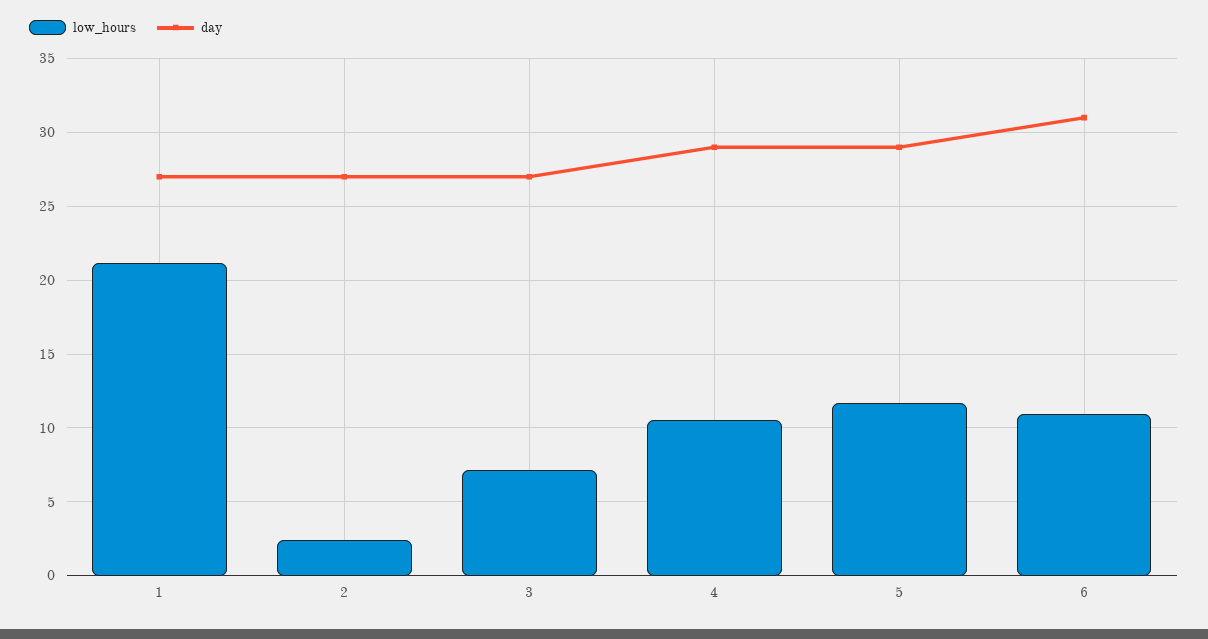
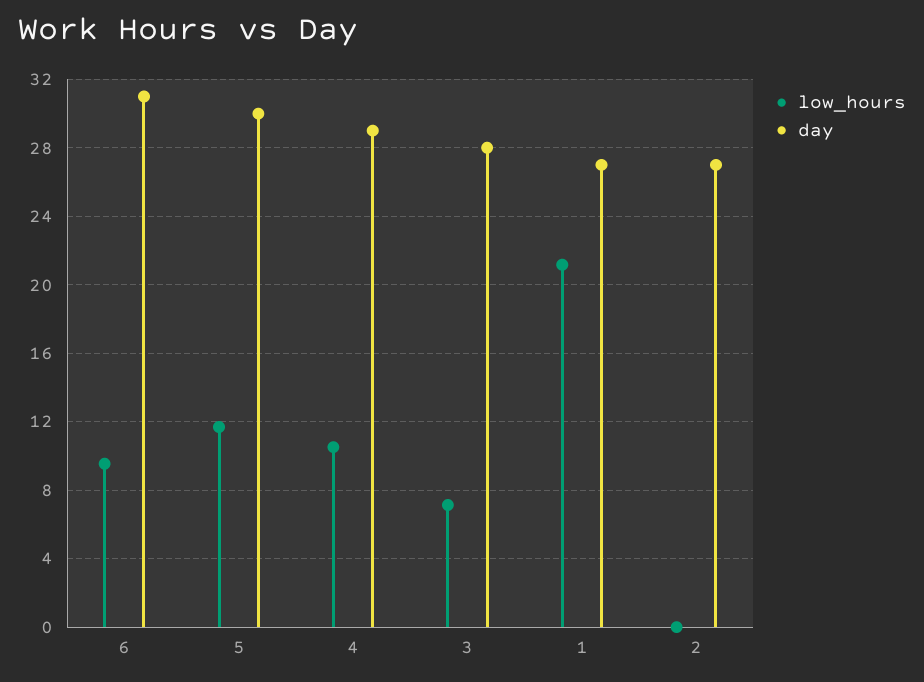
  {
    "low_hours": {
      "1": 21,
-     "2": 2.5,
+     "2": 0,
      "3": 7,
      "4": 10.5,
      "5": 11.5,
-     "6": 11
+     "6": 9.5
    },
    "day": {
      "1": 27,
      "2": 27,
-     "3": 27,
+     "3": 28,
      "4": 29,
-     "5": 29,
+     "5": 30,
      "6": 31
    }
  }

